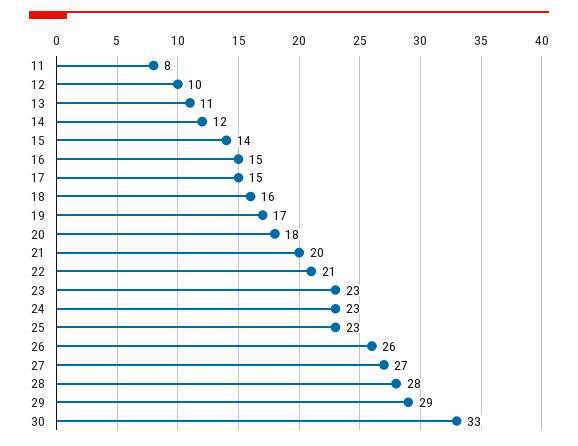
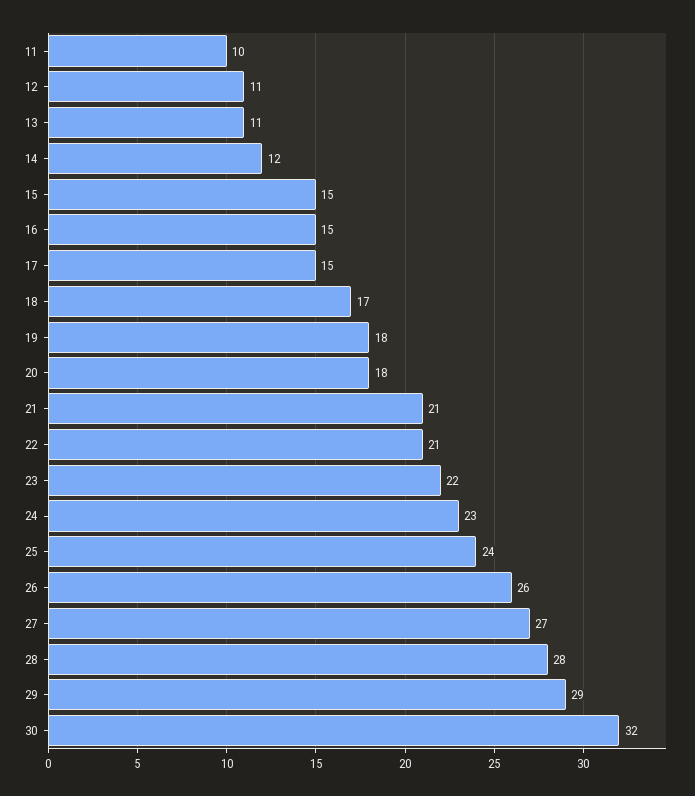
  {
-   "11": 8,
+   "11": 10,
-   "12": 10,
+   "12": 11,
    "13": 11,
    "14": 12,
-   "15": 14,
+   "15": 15,
    "16": 15,
    "17": 15,
-   "18": 16,
+   "18": 17,
-   "19": 17,
+   "19": 18,
    "20": 18,
-   "21": 20,
+   "21": 21,
    "22": 21,
-   "23": 23,
+   "23": 22,
    "24": 23,
-   "25": 23,
+   "25": 24,
    "26": 26,
    "27": 27,
    "28": 28,
    "29": 29,
-   "30": 33
+   "30": 32
  }

